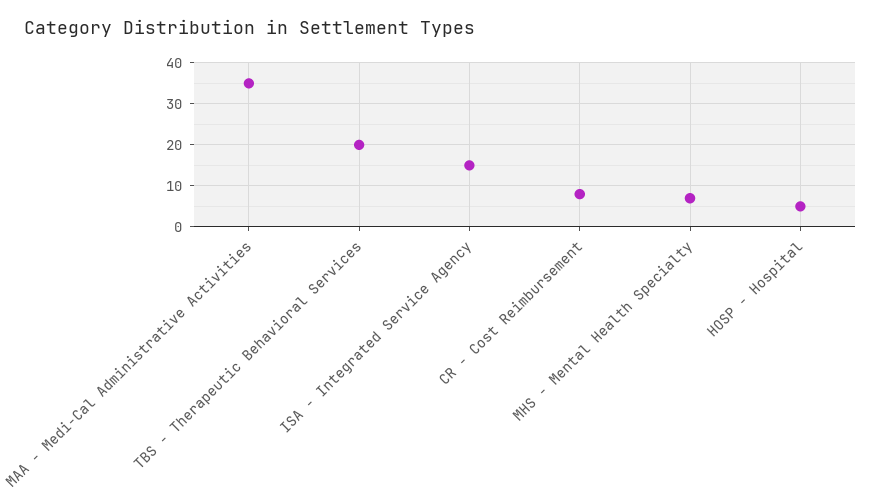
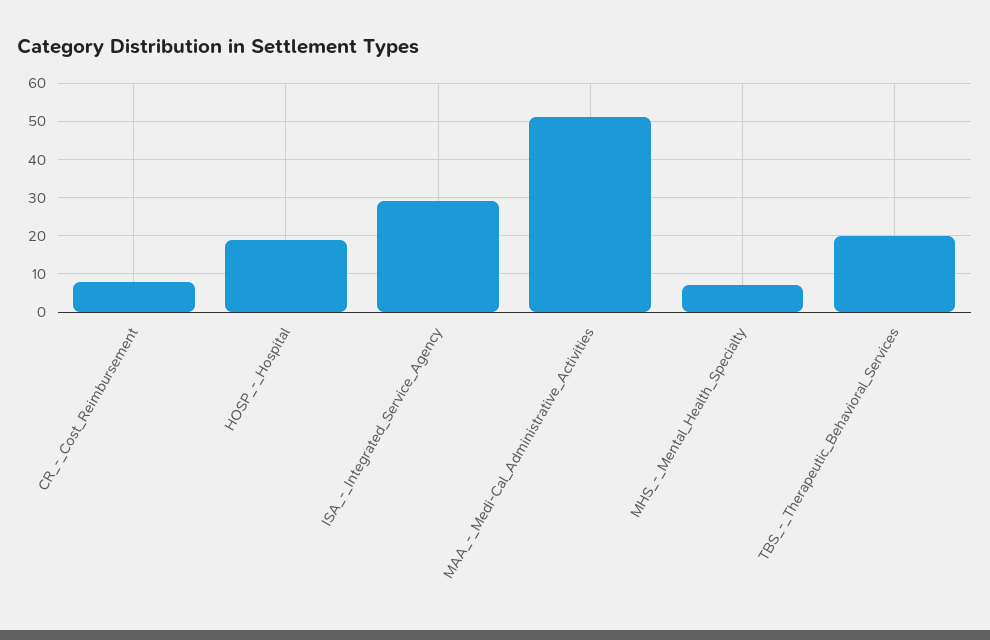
  {
-   "MAA - Medi-Cal Administrative Activities": 35,
+   "MAA - Medi-Cal Administrative Activities": 50,
    "TBS - Therapeutic Behavioral Services": 20,
-   "ISA - Integrated Service Agency": 15,
+   "ISA - Integrated Service Agency": 30,
    "CR - Cost Reimbursement": 10,
    "MHS - Mental Health Specialty": 5,
-   "HOSP - Hospital": 5
+   "HOSP - Hospital": 20
  }

